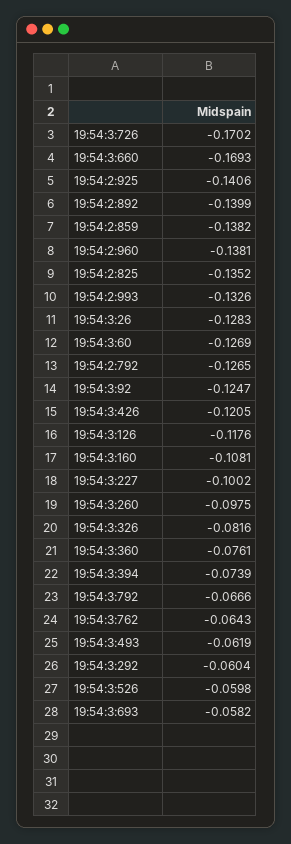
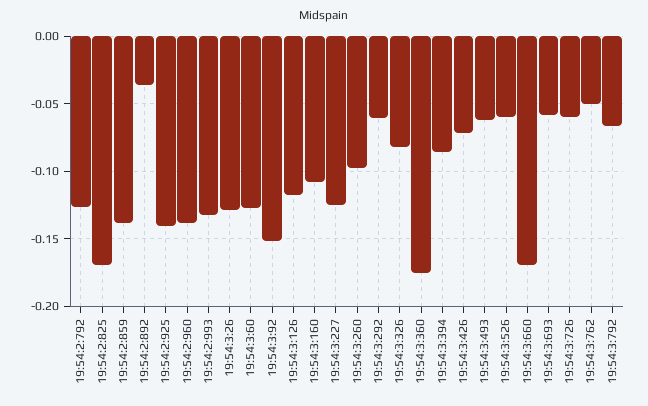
  {
-   "19:54:3:726": -0.1702,
+   "19:54:3:726": -0.06,
    "19:54:3:660": -0.1693,
    "19:54:2:925": -0.1406,
-   "19:54:2:892": -0.1399,
+   "19:54:2:892": -0.035,
    "19:54:2:859": -0.1382,
    "19:54:2:960": -0.1381,
-   "19:54:2:825": -0.1352,
+   "19:54:2:825": -0.17,
    "19:54:2:993": -0.1326,
    "19:54:3:26": -0.1283,
    "19:54:3:60": -0.1269,
    "19:54:2:792": -0.1265,
-   "19:54:3:92": -0.1247,
+   "19:54:3:92": -0.15,
-   "19:54:3:426": -0.1205,
+   "19:54:3:426": -0.07,
    "19:54:3:126": -0.1176,
    "19:54:3:160": -0.1081,
-   "19:54:3:227": -0.1002,
+   "19:54:3:227": -0.125,
    "19:54:3:260": -0.0975,
    "19:54:3:326": -0.0816,
-   "19:54:3:360": -0.0761,
+   "19:54:3:360": -0.175,
-   "19:54:3:394": -0.0739,
+   "19:54:3:394": -0.085,
    "19:54:3:792": -0.0666,
-   "19:54:3:762": -0.0643,
+   "19:54:3:762": -0.05,
    "19:54:3:493": -0.0619,
    "19:54:3:292": -0.0604,
    "19:54:3:526": -0.0598,
    "19:54:3:693": -0.0582
  }

